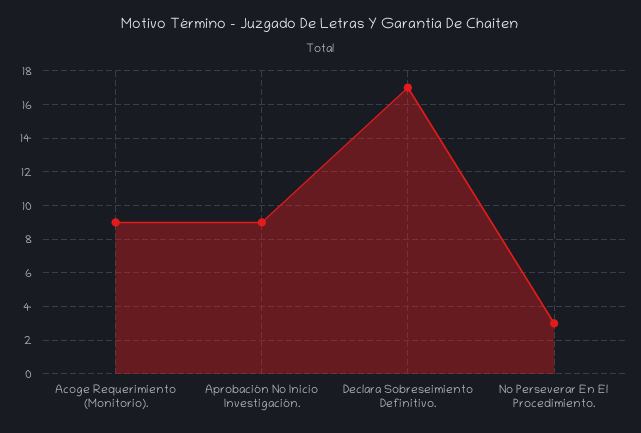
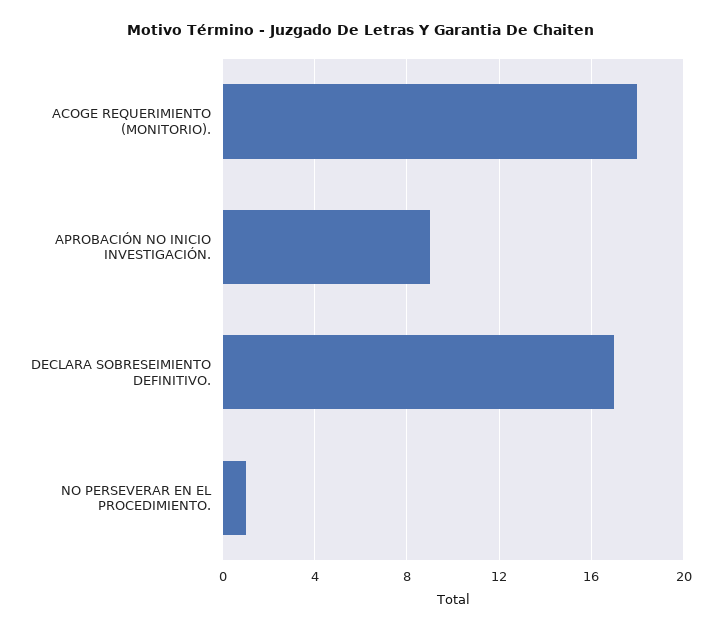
  {
-   "Acoge Requerimiento (Monitorio).": 9,
+   "Acoge Requerimiento (Monitorio).": 18,
    "Aprobación No Inicio Investigación.": 9,
    "Declara Sobreseimiento Definitivo.": 17,
-   "No Perseverar En El Procedimiento.": 3
+   "No Perseverar En El Procedimiento.": 1
  }

